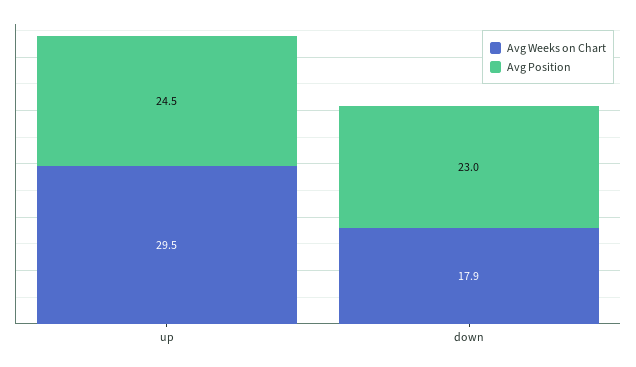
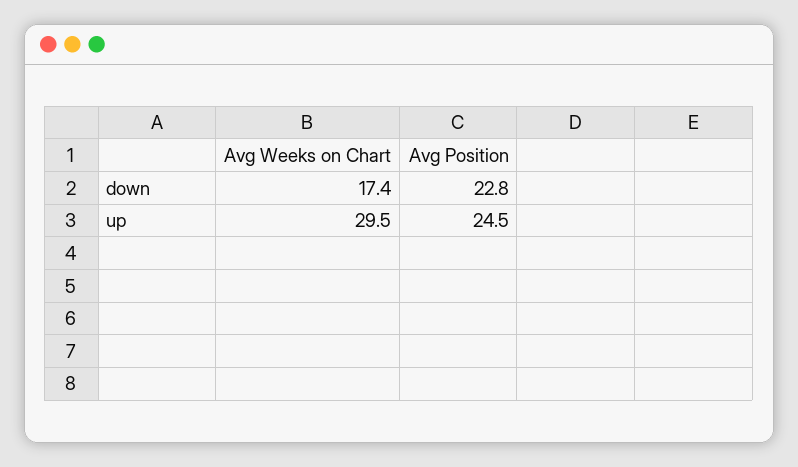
  {
    "Avg Weeks on Chart": {
      "up": 29.5,
-     "down": 17.9
+     "down": 17.4
    },
    "Avg Position": {
      "up": 24.5,
-     "down": 23
+     "down": 22.8
    }
  }

